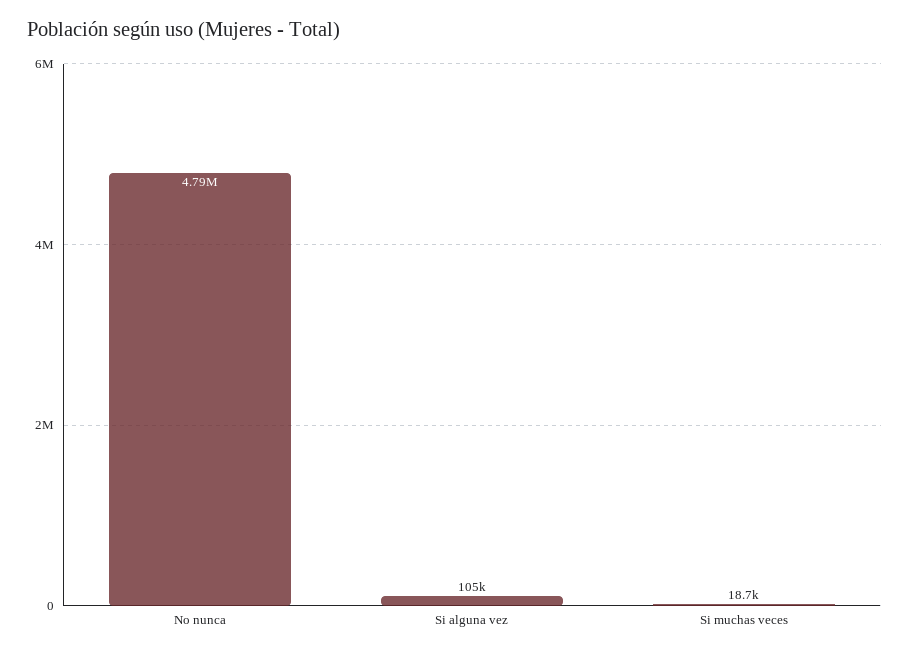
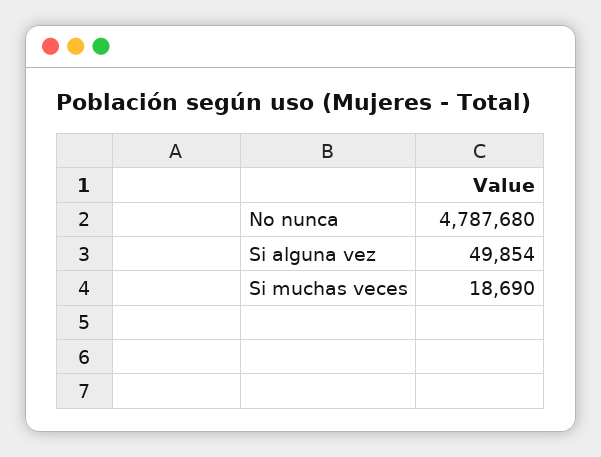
  {
    "No nunca": 4787680,
-   "Si alguna vez": 105000,
+   "Si alguna vez": 49854,
    "Si muchas veces": 18690
  }

